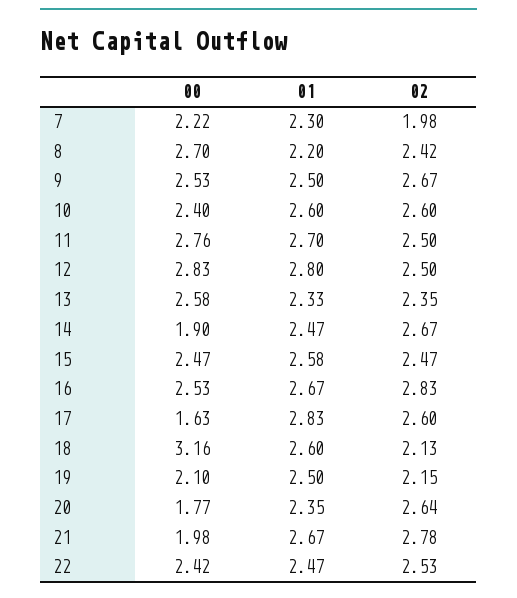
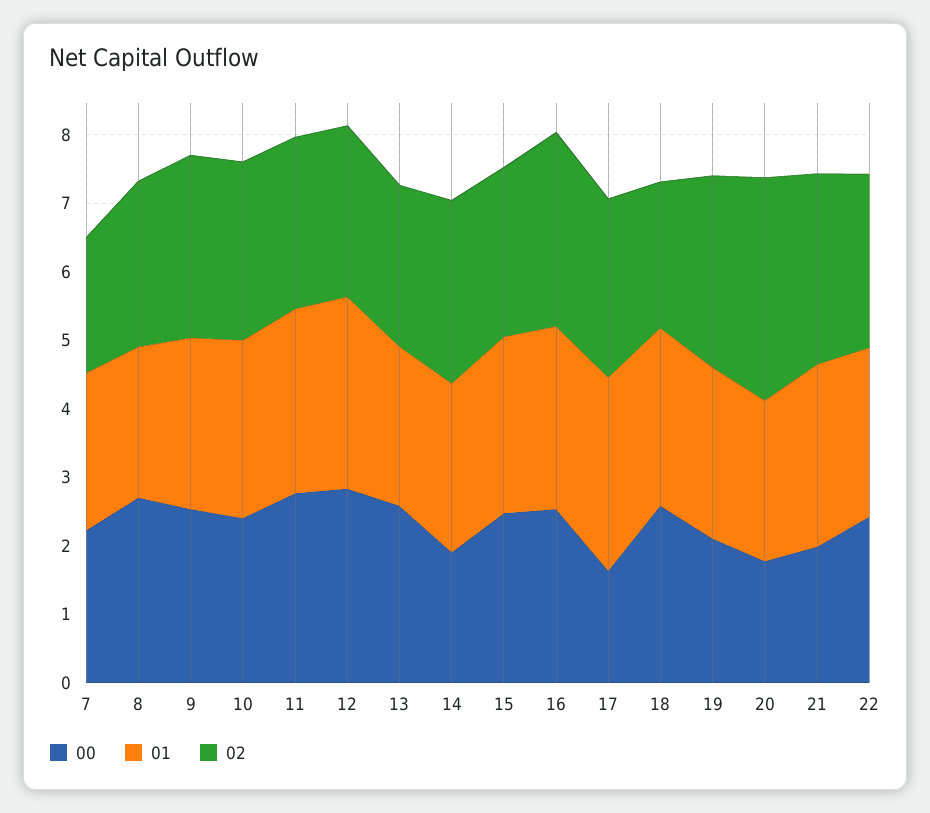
  {
    "00": {
      "7": 2.22,
      "8": 2.7,
      "9": 2.53,
      "10": 2.4,
      "11": 2.76,
      "12": 2.83,
      "13": 2.58,
      "14": 1.9,
      "15": 2.47,
      "16": 2.53,
      "17": 1.63,
-     "18": 3.16,
+     "18": 2.6,
      "19": 2.1,
      "20": 1.77,
      "21": 1.98,
      "22": 2.42
    },
    "01": {
      "7": 2.3,
      "8": 2.2,
      "9": 2.5,
      "10": 2.6,
      "11": 2.7,
      "12": 2.8,
      "13": 2.33,
      "14": 2.47,
      "15": 2.58,
      "16": 2.67,
      "17": 2.83,
      "18": 2.6,
      "19": 2.5,
      "20": 2.35,
      "21": 2.67,
      "22": 2.47
    },
    "02": {
      "7": 1.98,
      "8": 2.42,
      "9": 2.67,
      "10": 2.6,
      "11": 2.5,
      "12": 2.5,
      "13": 2.35,
      "14": 2.67,
      "15": 2.47,
      "16": 2.83,
      "17": 2.6,
      "18": 2.13,
-     "19": 2.15,
+     "19": 2.8,
-     "20": 2.64,
+     "20": 3.2,
      "21": 2.78,
      "22": 2.53
    }
  }

